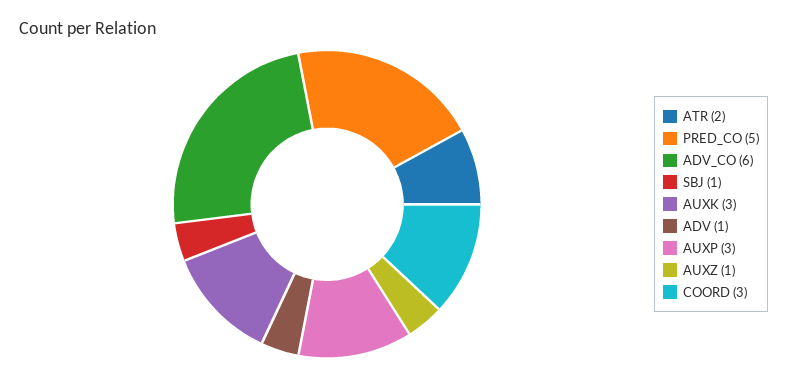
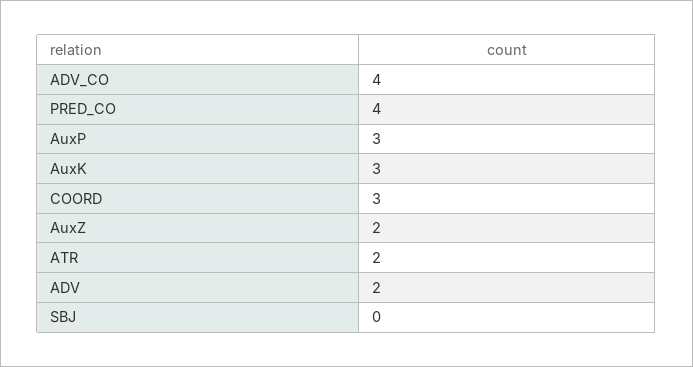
  {
    "ATR": 2,
-   "PRED_CO": 5,
+   "PRED_CO": 4,
-   "ADV_CO": 6,
+   "ADV_CO": 4,
-   "SBJ": 1,
+   "SBJ": 0,
    "AUXK": 3,
-   "ADV": 1,
+   "ADV": 2,
    "AUXP": 3,
-   "AUXZ": 1,
+   "AUXZ": 2,
    "COORD": 3
  }

